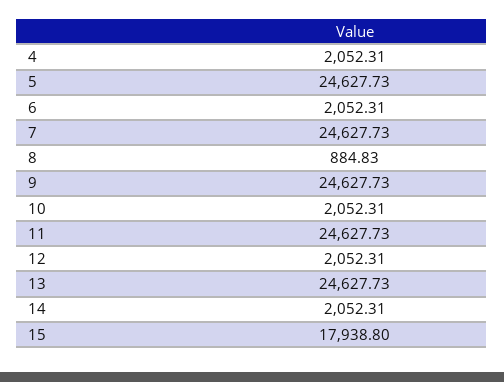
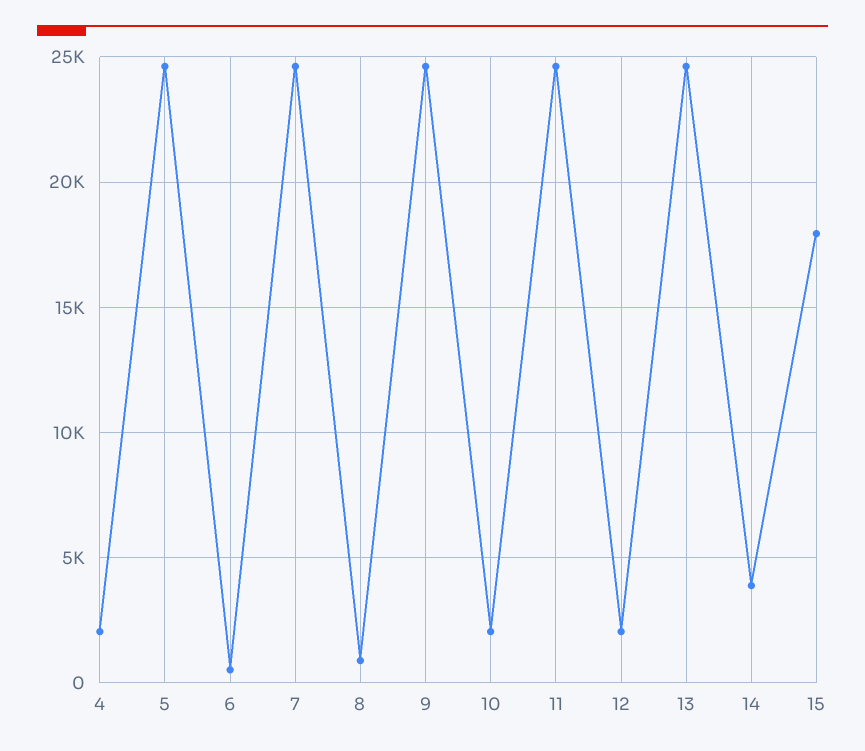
  {
    "4": 2052.31,
    "5": 24627.73,
-   "6": 2052.31,
+   "6": 500,
    "7": 24627.73,
    "8": 884.83,
    "9": 24627.73,
    "10": 2052.31,
    "11": 24627.73,
    "12": 2052.31,
    "13": 24627.73,
-   "14": 2052.31,
+   "14": 4000,
    "15": 17938.8
  }

